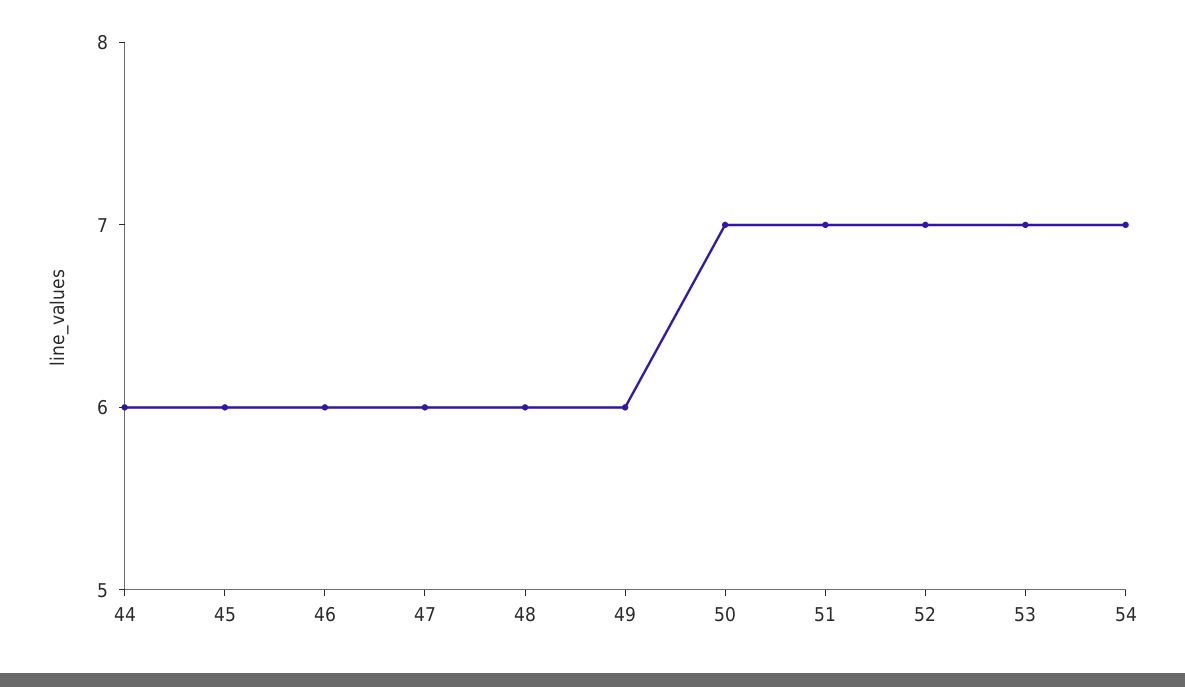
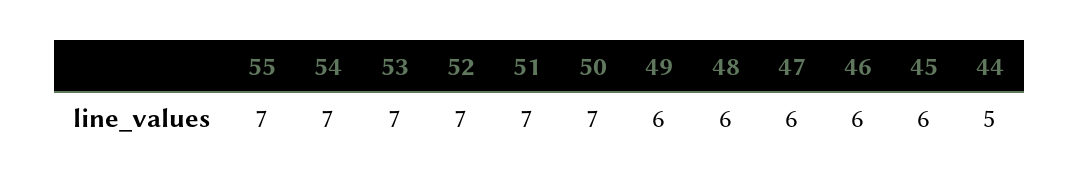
  {
-   "44": 6,
+   "44": 5,
    "45": 6,
    "46": 6,
    "47": 6,
    "48": 6,
    "49": 6,
    "50": 7,
    "51": 7,
    "52": 7,
    "53": 7,
-   "54": 7
+   "54": 7,
+   "55": 7
  }

